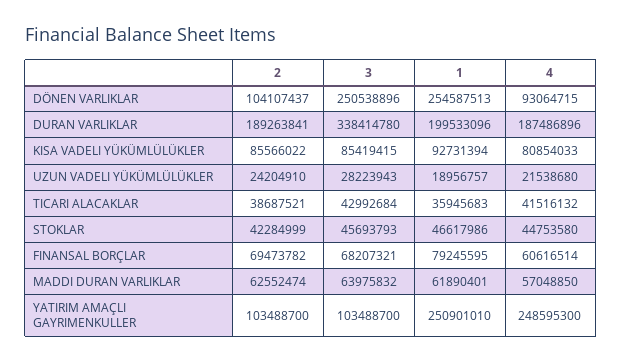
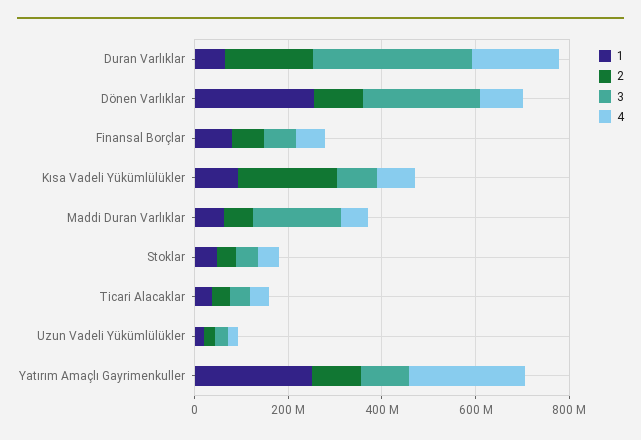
  {
    "2": {
      "DÖNEN VARLIKLAR": 104107437,
      "DURAN VARLIKLAR": 189263841,
-     "KISA VADELI YÜKÜMLÜLÜKLER": 85566022,
+     "KISA VADELI YÜKÜMLÜLÜKLER": 200000000,
      "UZUN VADELI YÜKÜMLÜLÜKLER": 24204910,
      "TICARI ALACAKLAR": 38687521,
      "STOKLAR": 42284999,
      "FINANSAL BORÇLAR": 69473782,
      "MADDI DURAN VARLIKLAR": 62552474,
      "YATIRIM AMAÇLI GAYRIMENKULLER": 103488700
    },
    "3": {
      "DÖNEN VARLIKLAR": 250538896,
      "DURAN VARLIKLAR": 338414780,
      "KISA VADELI YÜKÜMLÜLÜKLER": 85419415,
      "UZUN VADELI YÜKÜMLÜLÜKLER": 28223943,
      "TICARI ALACAKLAR": 42992684,
      "STOKLAR": 45693793,
      "FINANSAL BORÇLAR": 68207321,
-     "MADDI DURAN VARLIKLAR": 63975832,
+     "MADDI DURAN VARLIKLAR": 200000000,
      "YATIRIM AMAÇLI GAYRIMENKULLER": 103488700
    },
    "1": {
      "DÖNEN VARLIKLAR": 254587513,
-     "DURAN VARLIKLAR": 199533096,
+     "DURAN VARLIKLAR": 50000000,
      "KISA VADELI YÜKÜMLÜLÜKLER": 92731394,
      "UZUN VADELI YÜKÜMLÜLÜKLER": 18956757,
      "TICARI ALACAKLAR": 35945683,
      "STOKLAR": 46617986,
      "FINANSAL BORÇLAR": 79245595,
      "MADDI DURAN VARLIKLAR": 61890401,
      "YATIRIM AMAÇLI GAYRIMENKULLER": 250901010
    },
    "4": {
      "DÖNEN VARLIKLAR": 93064715,
      "DURAN VARLIKLAR": 187486896,
      "KISA VADELI YÜKÜMLÜLÜKLER": 80854033,
      "UZUN VADELI YÜKÜMLÜLÜKLER": 21538680,
      "TICARI ALACAKLAR": 41516132,
      "STOKLAR": 44753580,
      "FINANSAL BORÇLAR": 60616514,
      "MADDI DURAN VARLIKLAR": 57048850,
      "YATIRIM AMAÇLI GAYRIMENKULLER": 248595300
    }
  }

